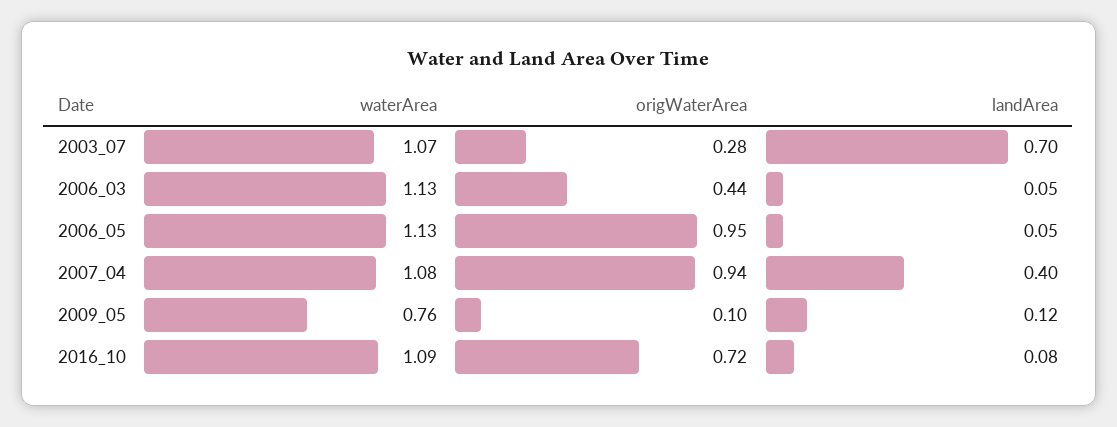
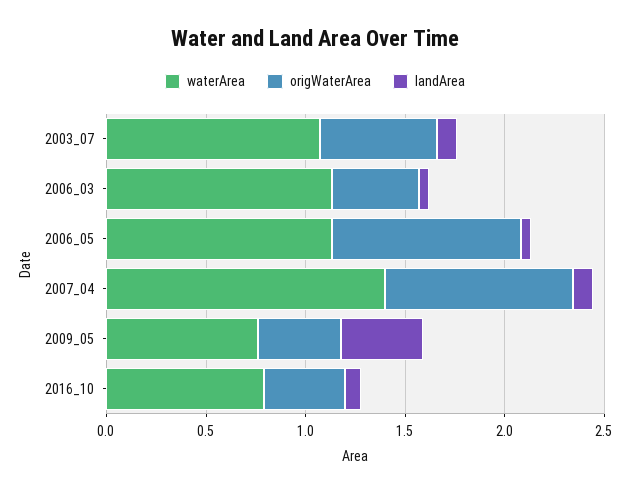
  {
    "waterArea": {
      "2003_07": 1.07,
      "2006_03": 1.13,
      "2006_05": 1.13,
-     "2007_04": 1.08,
+     "2007_04": 1.4,
      "2009_05": 0.76,
-     "2016_10": 1.09
+     "2016_10": 0.8
    },
    "origWaterArea": {
-     "2003_07": 0.28,
+     "2003_07": 0.6,
      "2006_03": 0.44,
      "2006_05": 0.95,
      "2007_04": 0.94,
-     "2009_05": 0.1,
+     "2009_05": 0.4,
-     "2016_10": 0.72
+     "2016_10": 0.4
    },
    "landArea": {
-     "2003_07": 0.7,
+     "2003_07": 0.1,
      "2006_03": 0.05,
      "2006_05": 0.05,
-     "2007_04": 0.4,
+     "2007_04": 0.1,
-     "2009_05": 0.12,
+     "2009_05": 0.4,
      "2016_10": 0.08
    }
  }

